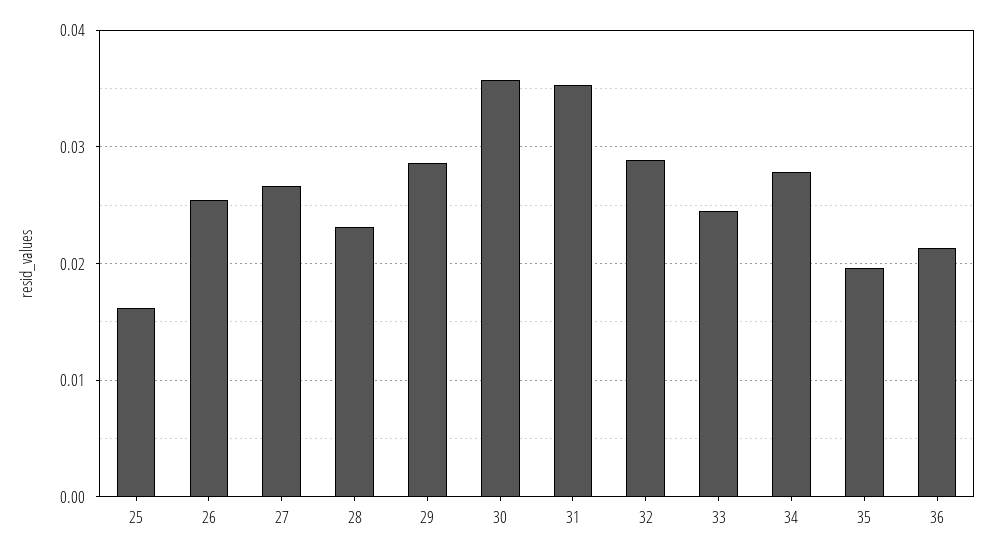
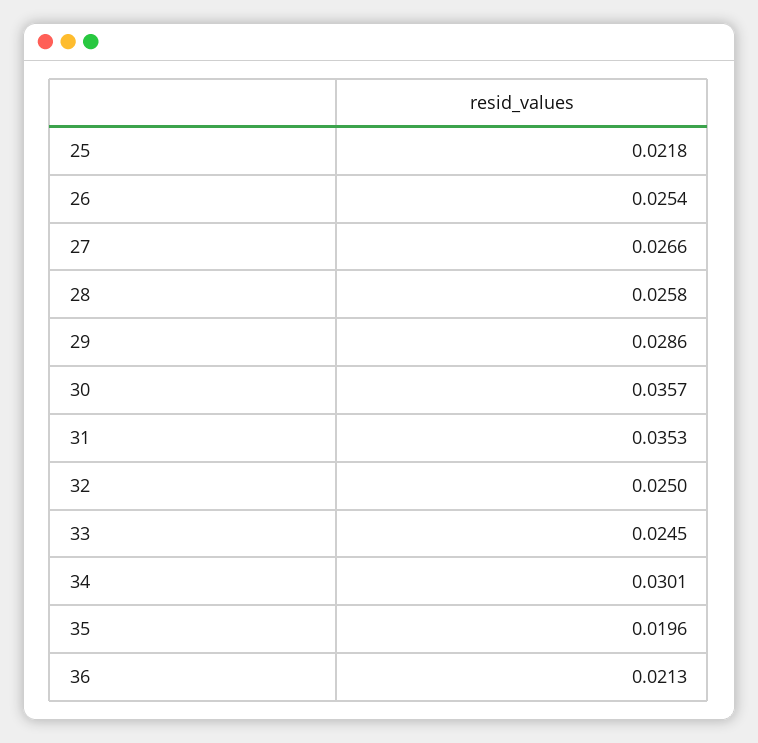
  {
-   "25": 0.016,
+   "25": 0.0218,
    "26": 0.0254,
    "27": 0.0266,
-   "28": 0.023,
+   "28": 0.0258,
    "29": 0.0286,
    "30": 0.0357,
    "31": 0.0353,
-   "32": 0.029,
+   "32": 0.025,
    "33": 0.0245,
-   "34": 0.028,
+   "34": 0.0301,
    "35": 0.0196,
    "36": 0.0213
  }

